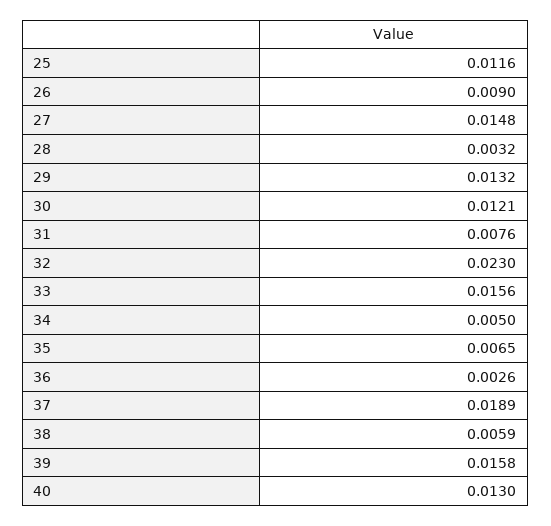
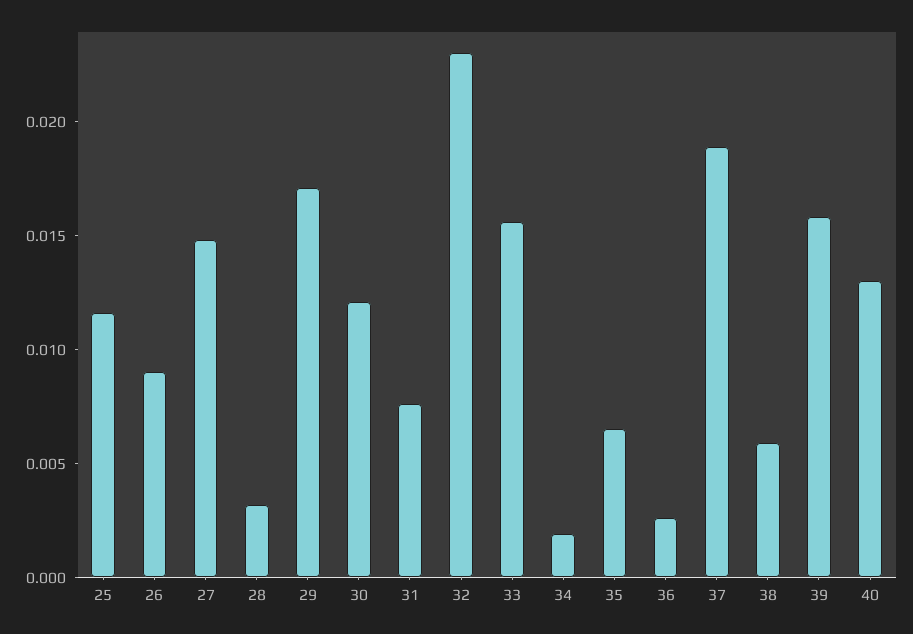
  {
    "25": 0.0116,
    "26": 0.009,
    "27": 0.0148,
    "28": 0.0032,
-   "29": 0.0132,
+   "29": 0.017,
    "30": 0.0121,
    "31": 0.0076,
    "32": 0.023,
    "33": 0.0156,
-   "34": 0.005,
+   "34": 0.002,
    "35": 0.0065,
    "36": 0.0026,
    "37": 0.0189,
    "38": 0.0059,
    "39": 0.0158,
    "40": 0.013
  }

